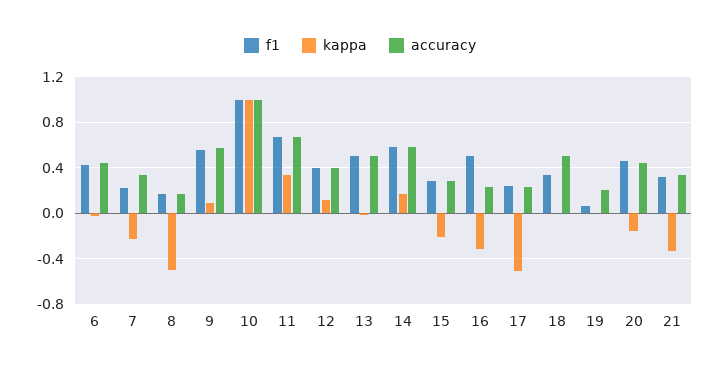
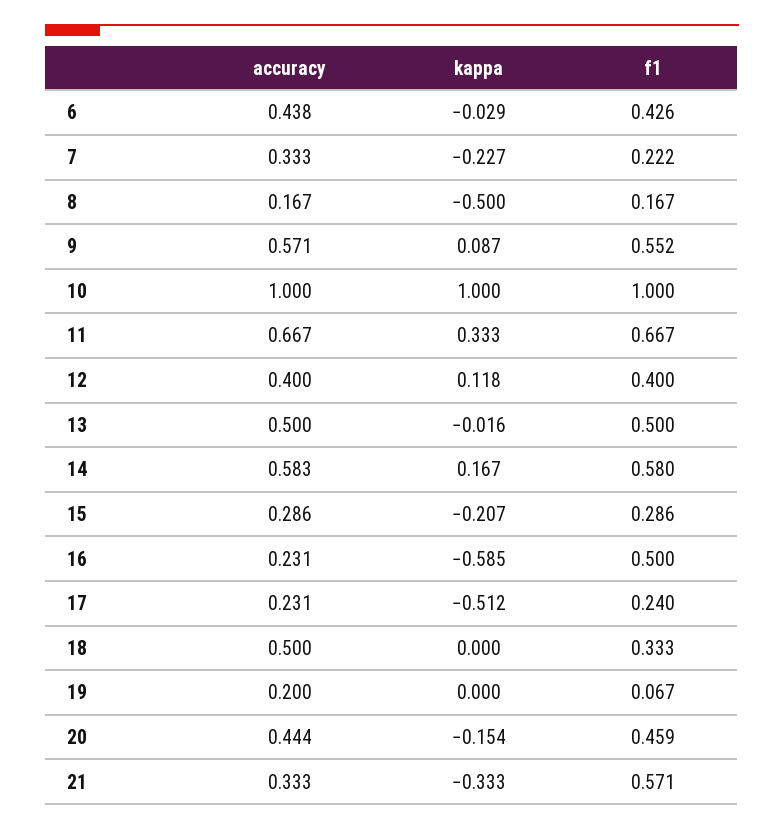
  {
    "f1": {
      "6": 0.426,
      "7": 0.222,
      "8": 0.167,
      "9": 0.552,
      "10": 1,
      "11": 0.667,
      "12": 0.4,
      "13": 0.5,
      "14": 0.58,
      "15": 0.286,
      "16": 0.5,
      "17": 0.24,
      "18": 0.333,
      "19": 0.067,
      "20": 0.459,
-     "21": 0.3
+     "21": 0.571
    },
    "kappa": {
      "6": -0.029,
      "7": -0.227,
      "8": -0.5,
      "9": 0.087,
      "10": 1,
      "11": 0.333,
      "12": 0.118,
      "13": -0.016,
      "14": 0.167,
      "15": -0.207,
-     "16": -0.3,
+     "16": -0.585,
      "17": -0.512,
      "18": 0,
      "19": 0,
      "20": -0.154,
      "21": -0.333
    },
    "accuracy": {
      "6": 0.438,
      "7": 0.333,
      "8": 0.167,
      "9": 0.571,
      "10": 1,
      "11": 0.667,
      "12": 0.4,
      "13": 0.5,
      "14": 0.583,
      "15": 0.286,
      "16": 0.231,
      "17": 0.231,
      "18": 0.5,
      "19": 0.2,
      "20": 0.444,
      "21": 0.333
    }
  }

